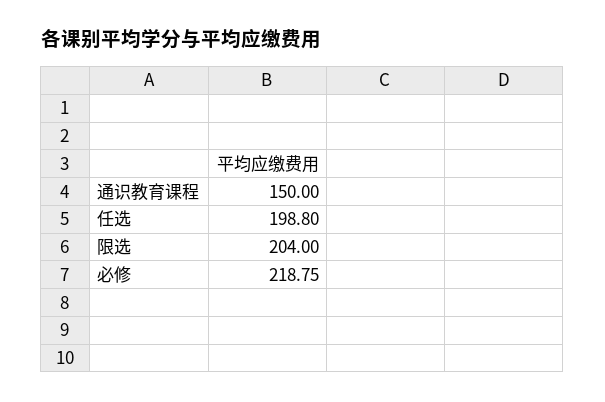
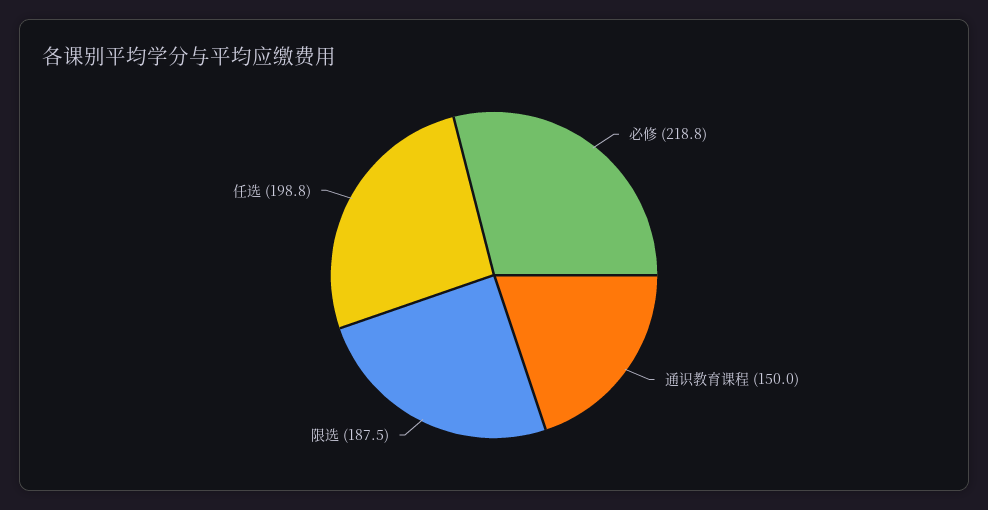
  {
    "通识教育课程": 150,
    "任选": 198.8,
-   "限选": 204,
+   "限选": 187.5,
    "必修": 218.75
  }

